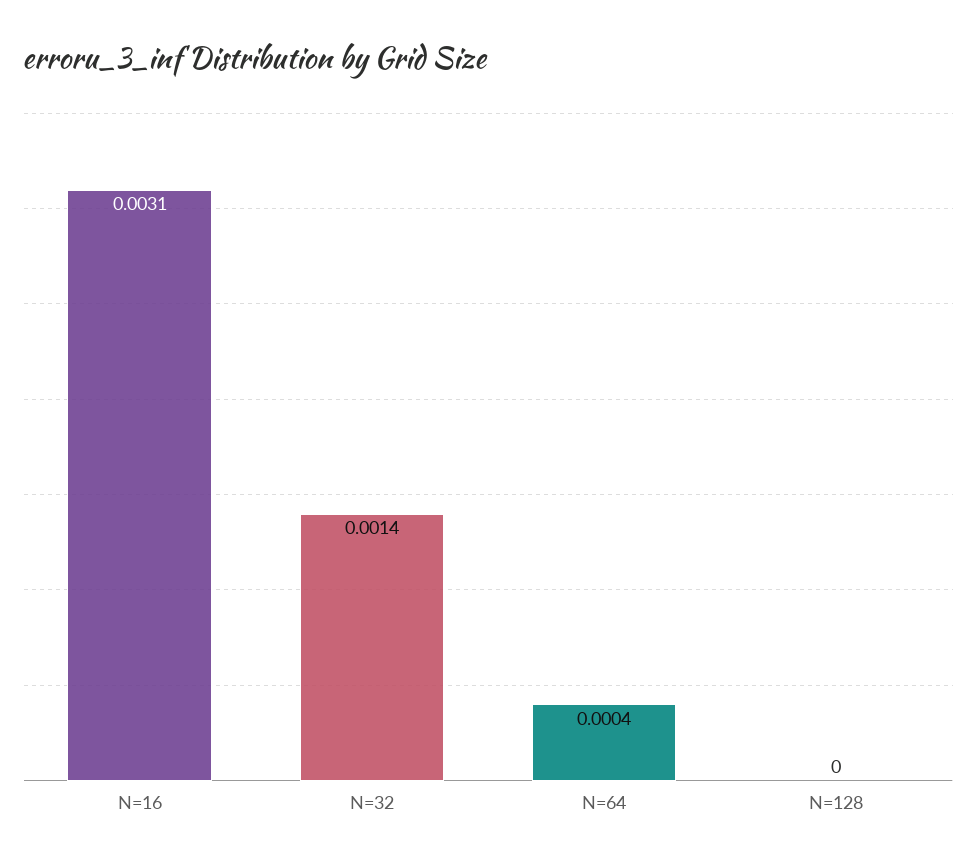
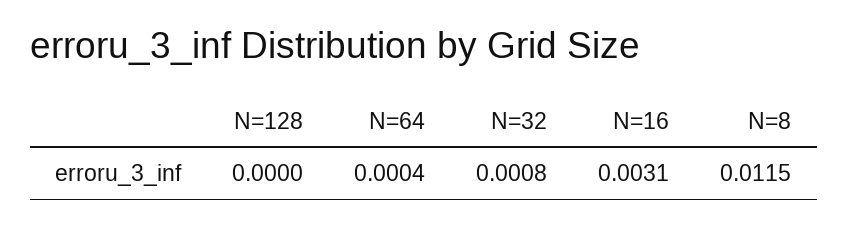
  {
    "N=16": 0.0031,
-   "N=32": 0.0014,
+   "N=32": 0.0008,
    "N=64": 0.0004,
-   "N=128": 0
+   "N=128": 0,
+   "N=8": 0.0115
  }

